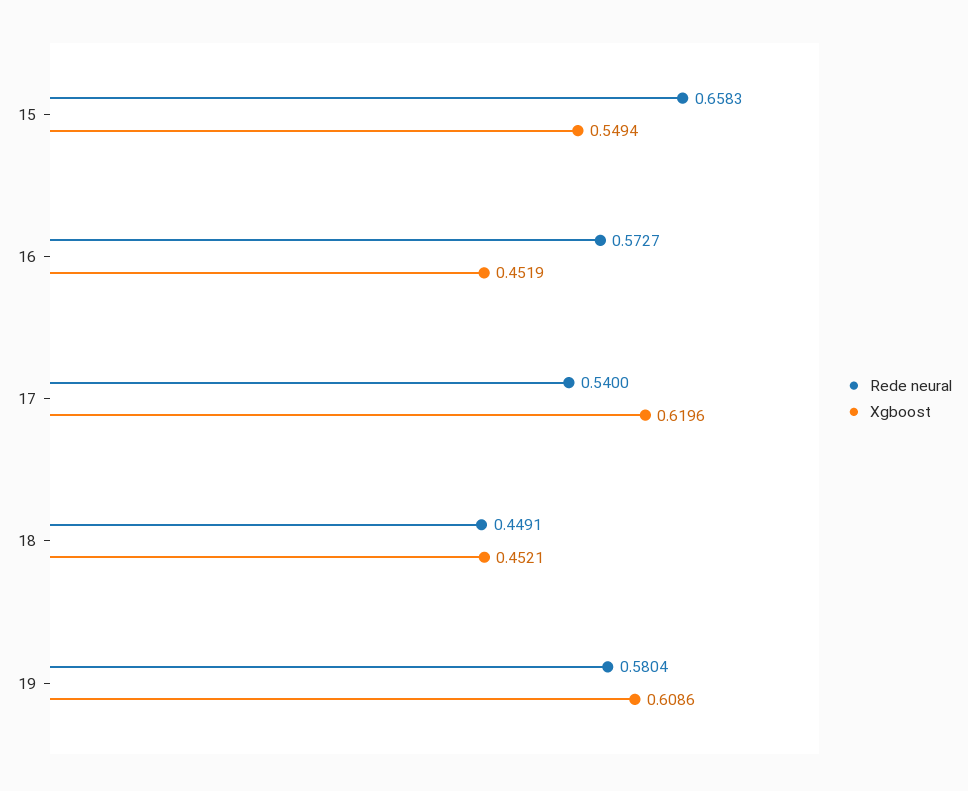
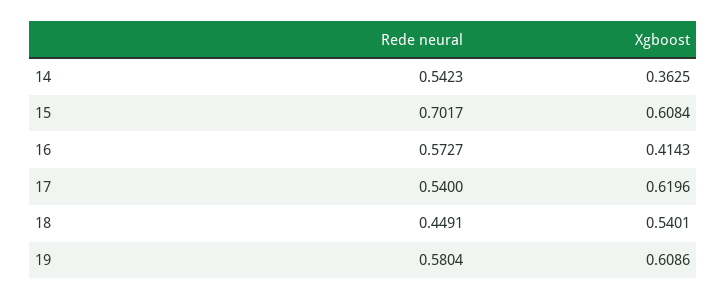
  {
    "Rede neural": {
-     "15": 0.6583,
+     "15": 0.7017,
      "16": 0.5727,
      "17": 0.54,
      "18": 0.4491,
-     "19": 0.5804
+     "19": 0.5804,
+     "14": 0.5423
    },
    "Xgboost": {
-     "15": 0.5494,
+     "15": 0.6084,
-     "16": 0.4519,
+     "16": 0.4143,
      "17": 0.6196,
-     "18": 0.4521,
+     "18": 0.5401,
-     "19": 0.6086
+     "19": 0.6086,
+     "14": 0.3625
    }
  }

